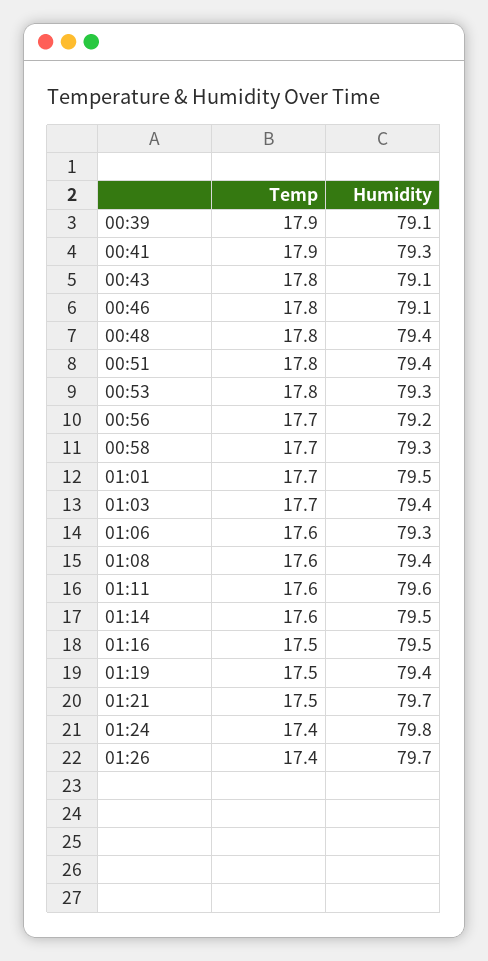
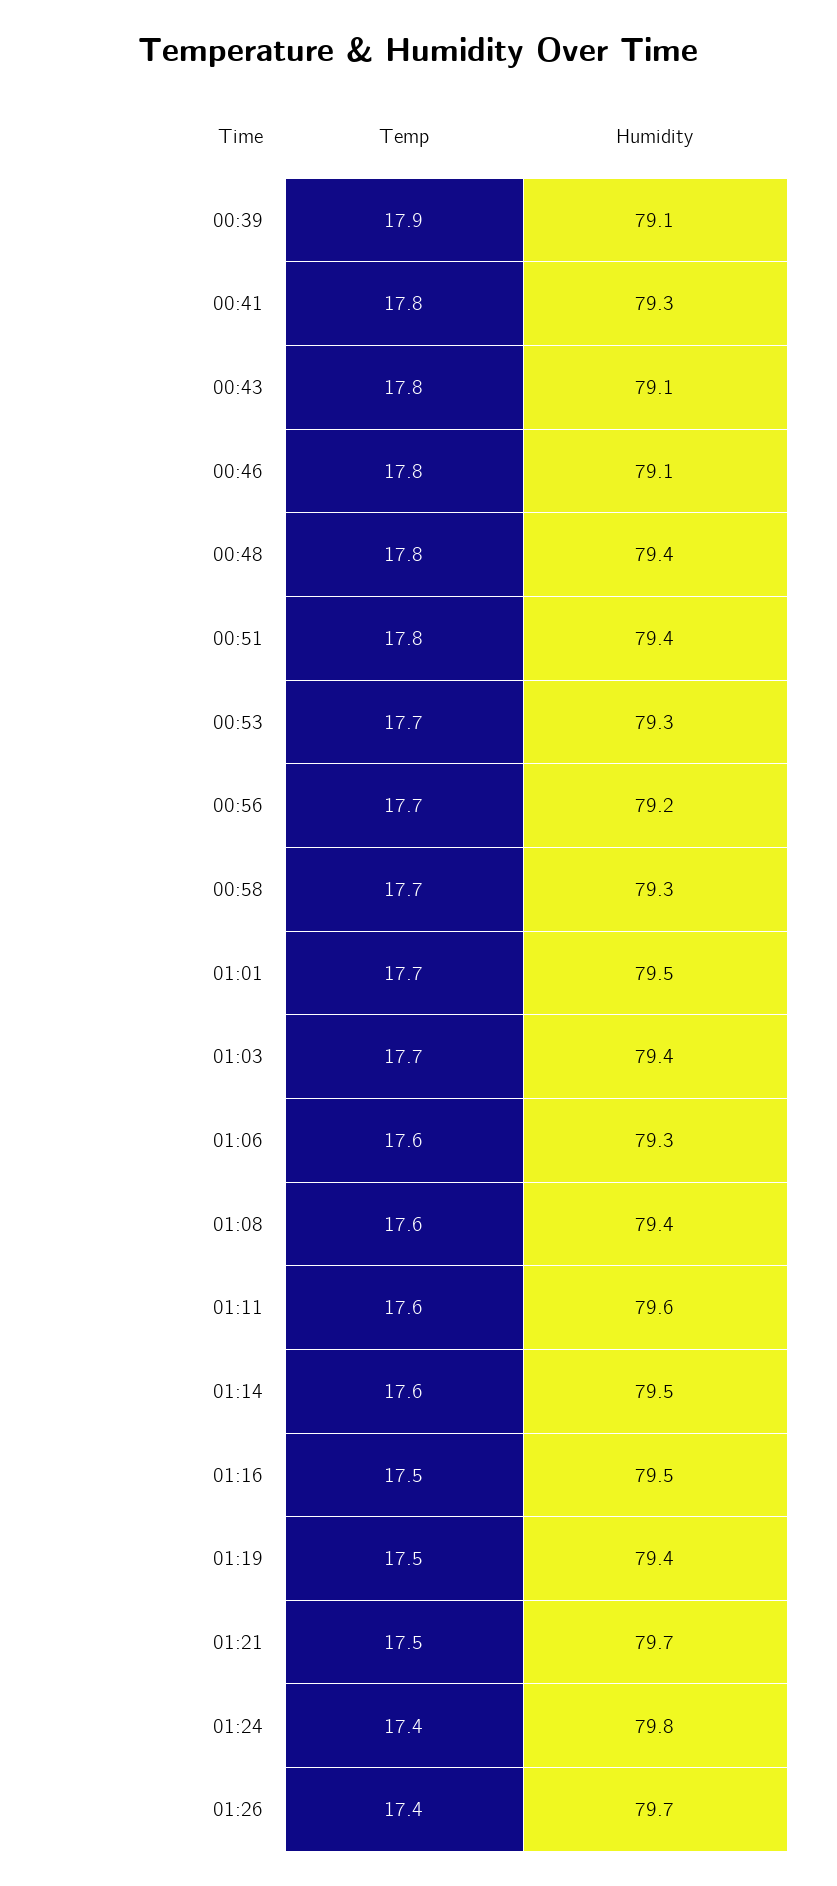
  {
    "Temp": {
      "00:39": 17.9,
-     "00:41": 17.9,
+     "00:41": 17.8,
      "00:43": 17.8,
      "00:46": 17.8,
      "00:48": 17.8,
      "00:51": 17.8,
-     "00:53": 17.8,
+     "00:53": 17.7,
      "00:56": 17.7,
      "00:58": 17.7,
      "01:01": 17.7,
      "01:03": 17.7,
      "01:06": 17.6,
      "01:08": 17.6,
      "01:11": 17.6,
      "01:14": 17.6,
      "01:16": 17.5,
      "01:19": 17.5,
      "01:21": 17.5,
      "01:24": 17.4,
      "01:26": 17.4
    },
    "Humidity": {
      "00:39": 79.1,
      "00:41": 79.3,
      "00:43": 79.1,
      "00:46": 79.1,
      "00:48": 79.4,
      "00:51": 79.4,
      "00:53": 79.3,
      "00:56": 79.2,
      "00:58": 79.3,
      "01:01": 79.5,
      "01:03": 79.4,
      "01:06": 79.3,
      "01:08": 79.4,
      "01:11": 79.6,
      "01:14": 79.5,
      "01:16": 79.5,
      "01:19": 79.4,
      "01:21": 79.7,
      "01:24": 79.8,
      "01:26": 79.7
    }
  }

